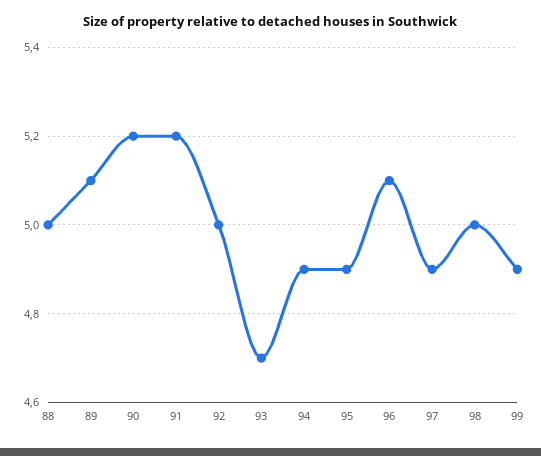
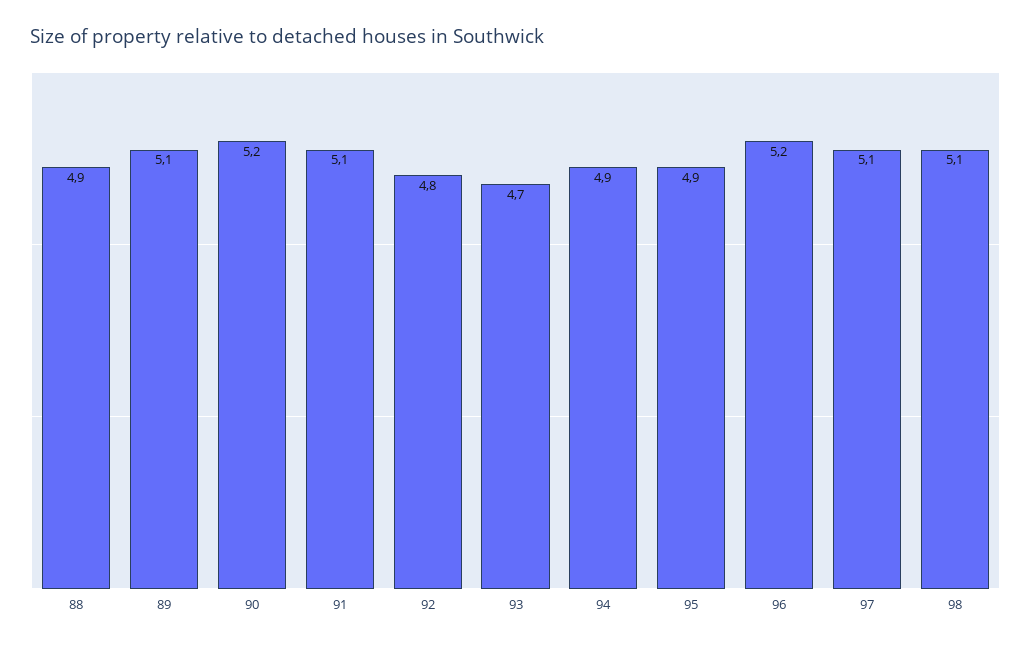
  {
-   "88": 5,
+   "88": 4.9,
    "89": 5.1,
    "90": 5.2,
-   "91": 5.2,
+   "91": 5.1,
-   "92": 5,
+   "92": 4.8,
    "93": 4.7,
    "94": 4.9,
    "95": 4.9,
-   "96": 5.1,
+   "96": 5.2,
-   "97": 4.9,
+   "97": 5.1,
-   "98": 5,
+   "98": 5.1
-   "99": 4.9
  }

